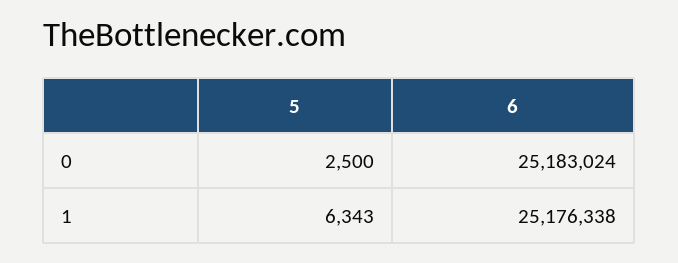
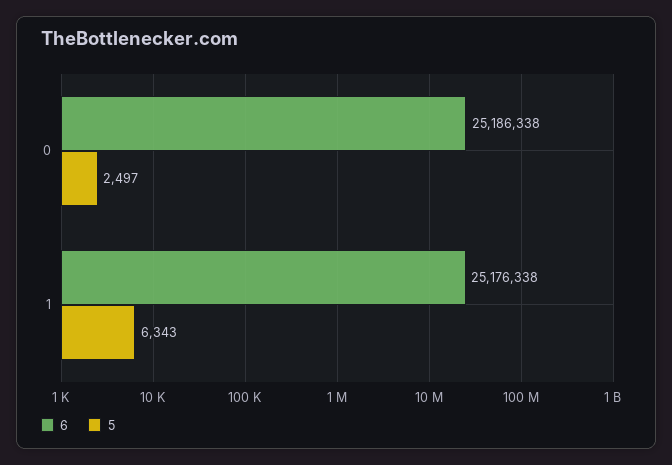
  {
    "5": {
-     "0": 2500,
+     "0": 2497,
      "1": 6343
    },
    "6": {
-     "0": 25183024,
+     "0": 25186338,
      "1": 25176338
    }
  }

